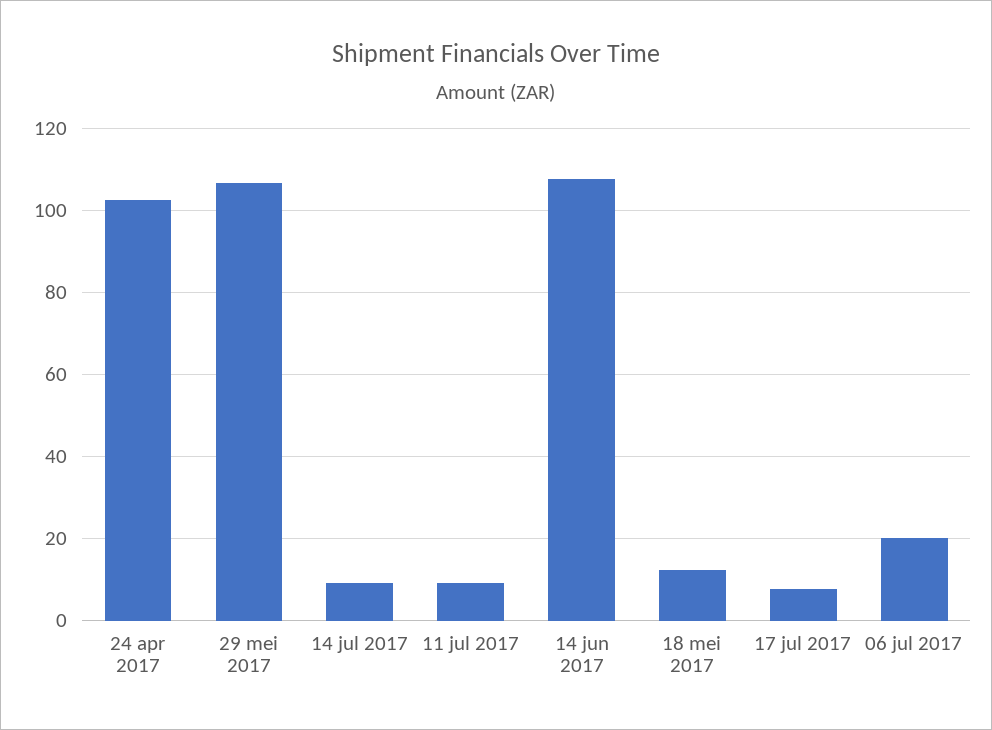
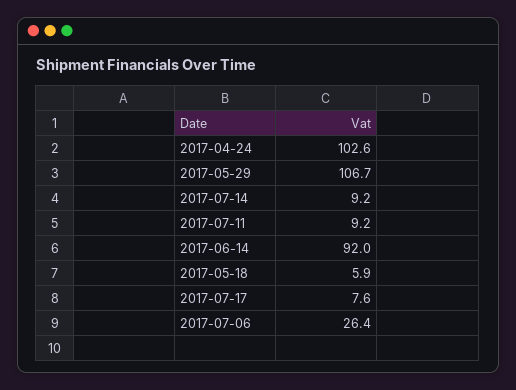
  {
    "24 apr 2017": 102.6,
    "29 mei 2017": 106.7,
    "14 jul 2017": 9.2,
    "11 jul 2017": 9.2,
-   "14 jun 2017": 108,
+   "14 jun 2017": 92,
-   "18 mei 2017": 12,
+   "18 mei 2017": 5.9,
    "17 jul 2017": 7.6,
-   "06 jul 2017": 20
+   "06 jul 2017": 26.4
  }

